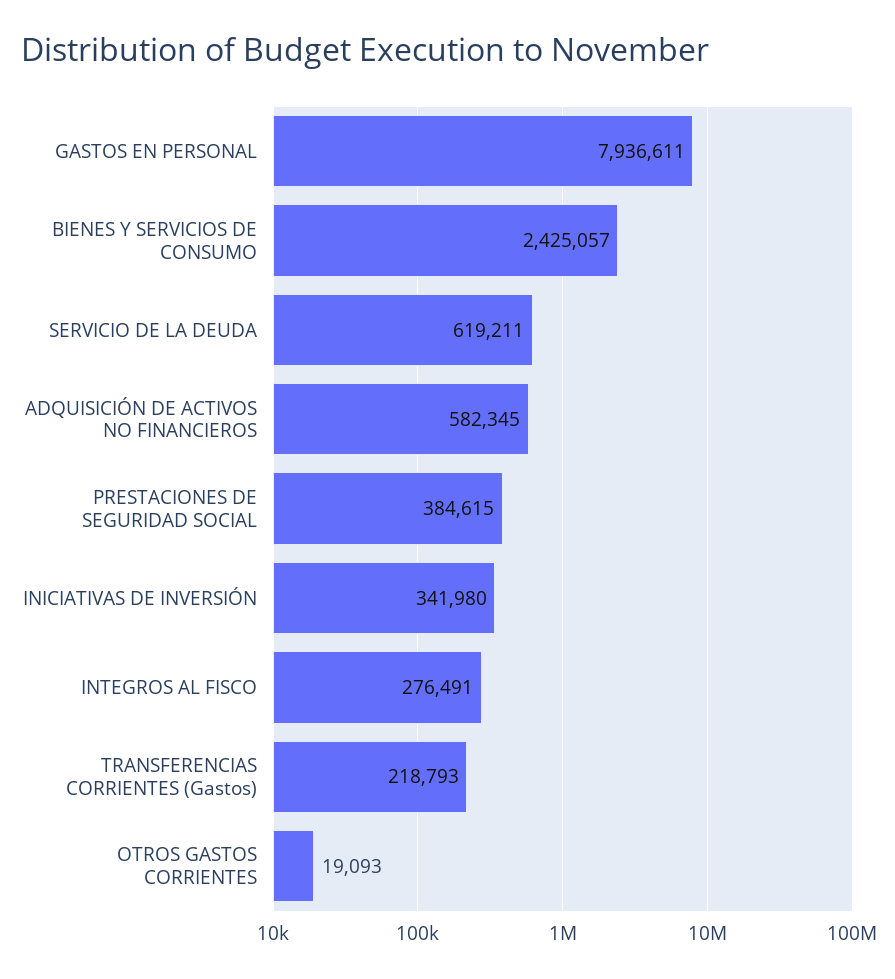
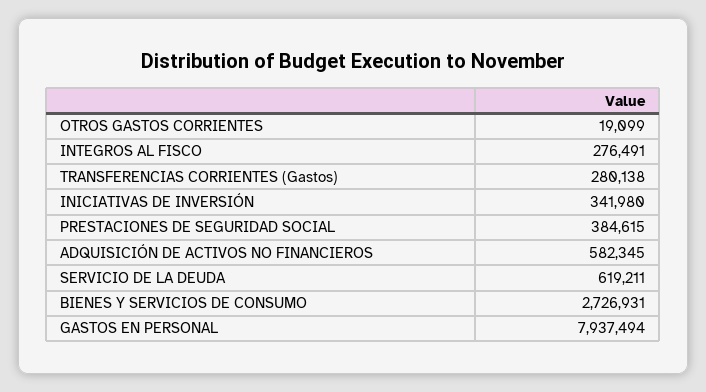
  {
-   "GASTOS EN PERSONAL": 7936611,
+   "GASTOS EN PERSONAL": 7937494,
-   "BIENES Y SERVICIOS DE CONSUMO": 2425057,
+   "BIENES Y SERVICIOS DE CONSUMO": 2726931,
    "SERVICIO DE LA DEUDA": 619211,
    "ADQUISICIÓN DE ACTIVOS NO FINANCIEROS": 582345,
    "PRESTACIONES DE SEGURIDAD SOCIAL": 384615,
    "INICIATIVAS DE INVERSIÓN": 341980,
    "INTEGROS AL FISCO": 276491,
-   "TRANSFERENCIAS CORRIENTES (Gastos)": 218793,
+   "TRANSFERENCIAS CORRIENTES (Gastos)": 280138,
-   "OTROS GASTOS CORRIENTES": 19093
+   "OTROS GASTOS CORRIENTES": 19099
  }

